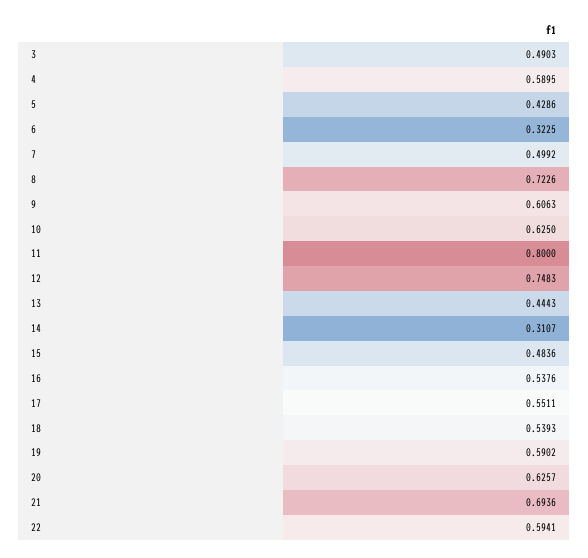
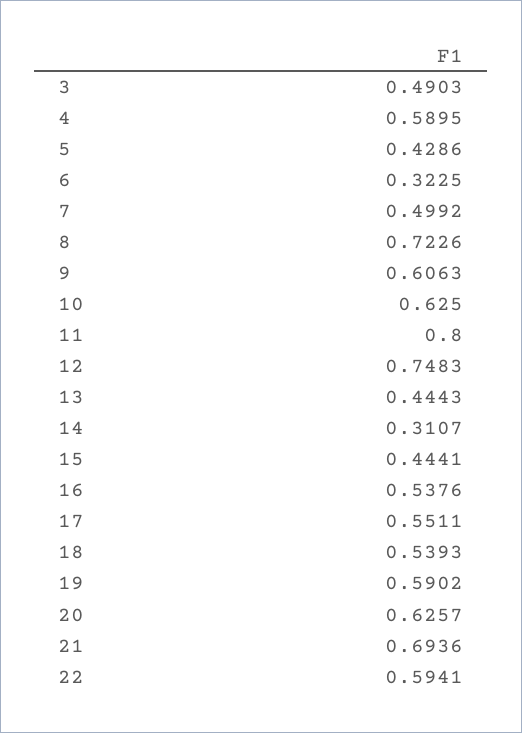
  {
    "3": 0.4903,
    "4": 0.5895,
    "5": 0.4286,
    "6": 0.3225,
    "7": 0.4992,
    "8": 0.7226,
    "9": 0.6063,
    "10": 0.625,
    "11": 0.8,
    "12": 0.7483,
    "13": 0.4443,
    "14": 0.3107,
-   "15": 0.4836,
+   "15": 0.4441,
    "16": 0.5376,
    "17": 0.5511,
    "18": 0.5393,
    "19": 0.5902,
    "20": 0.6257,
    "21": 0.6936,
    "22": 0.5941
  }

